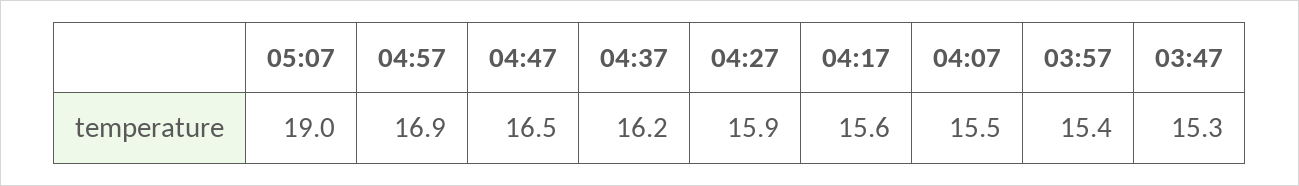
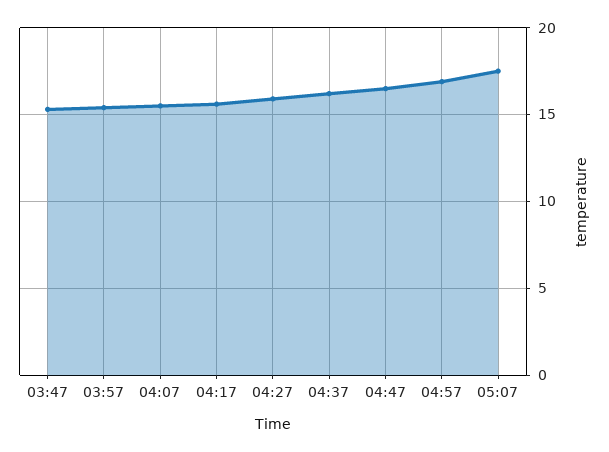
  {
-   "05:07": 19,
+   "05:07": 17.5,
    "04:57": 16.9,
    "04:47": 16.5,
    "04:37": 16.2,
    "04:27": 15.9,
    "04:17": 15.6,
    "04:07": 15.5,
    "03:57": 15.4,
    "03:47": 15.3
  }

